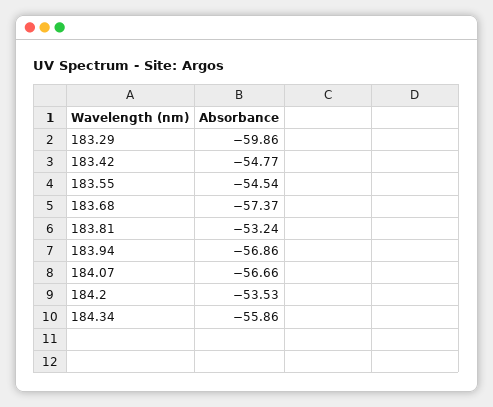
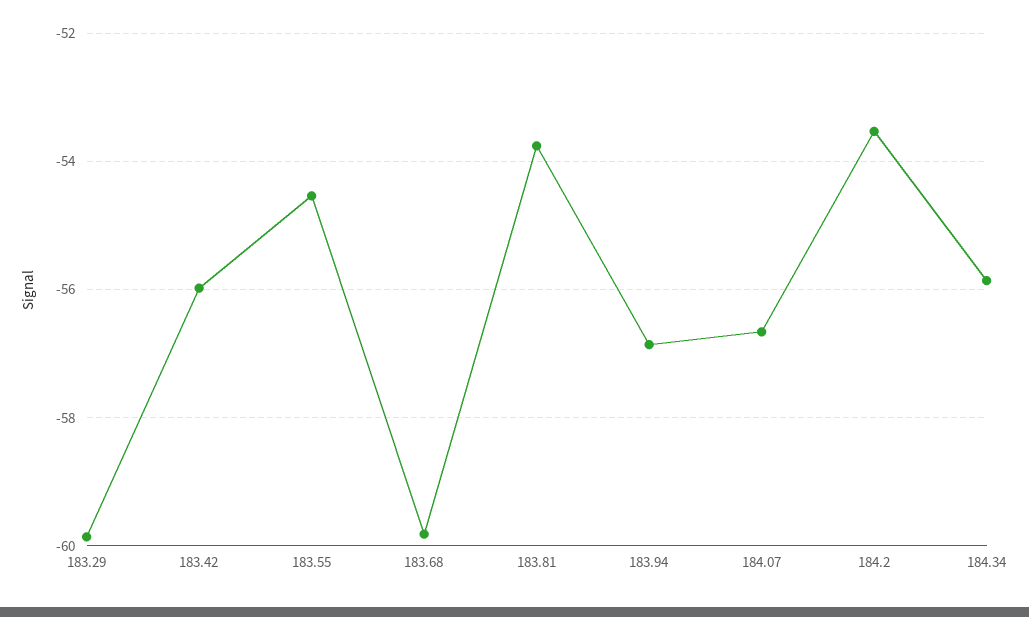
  {
    "183.29": -59.86,
-   "183.42": -54.77,
+   "183.42": -56,
    "183.55": -54.54,
-   "183.68": -57.37,
+   "183.68": -59.8,
-   "183.81": -53.24,
+   "183.81": -53.8,
    "183.94": -56.86,
    "184.07": -56.66,
    "184.2": -53.53,
    "184.34": -55.86
  }

